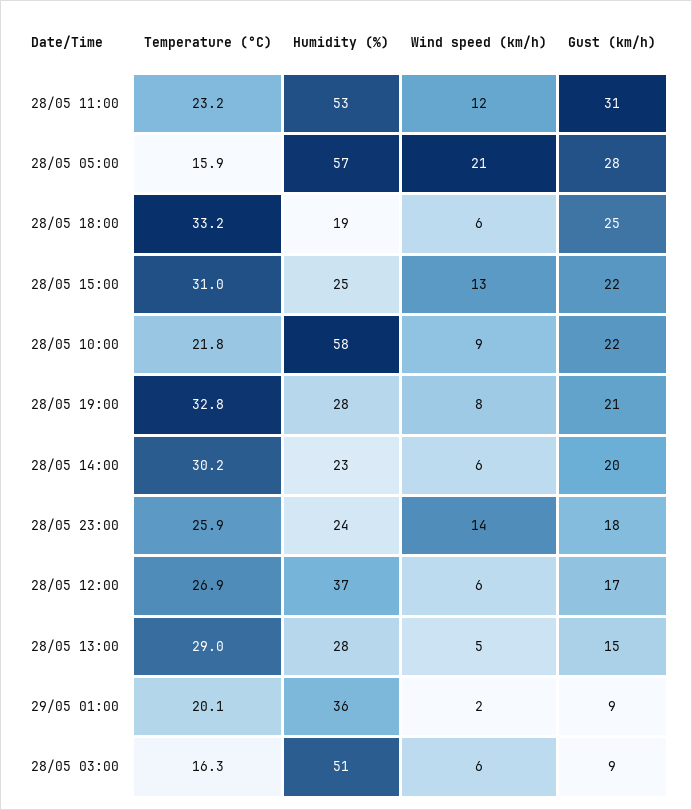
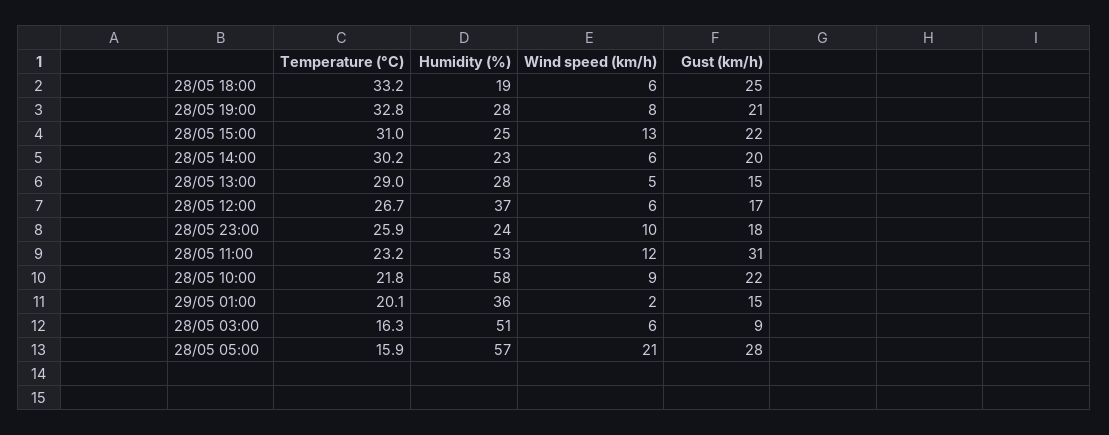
  {
    "Temperature (°C)": {
      "28/05 11:00": 23.2,
      "28/05 05:00": 15.9,
      "28/05 18:00": 33.2,
      "28/05 15:00": 31,
      "28/05 10:00": 21.8,
      "28/05 19:00": 32.8,
      "28/05 14:00": 30.2,
      "28/05 23:00": 25.9,
-     "28/05 12:00": 26.9,
+     "28/05 12:00": 26.7,
      "28/05 13:00": 29,
      "29/05 01:00": 20.1,
      "28/05 03:00": 16.3
    },
    "Humidity (%)": {
      "28/05 11:00": 53,
      "28/05 05:00": 57,
      "28/05 18:00": 19,
      "28/05 15:00": 25,
      "28/05 10:00": 58,
      "28/05 19:00": 28,
      "28/05 14:00": 23,
      "28/05 23:00": 24,
      "28/05 12:00": 37,
      "28/05 13:00": 28,
      "29/05 01:00": 36,
      "28/05 03:00": 51
    },
    "Wind speed (km/h)": {
      "28/05 11:00": 12,
      "28/05 05:00": 21,
      "28/05 18:00": 6,
      "28/05 15:00": 13,
      "28/05 10:00": 9,
      "28/05 19:00": 8,
      "28/05 14:00": 6,
-     "28/05 23:00": 14,
+     "28/05 23:00": 10,
      "28/05 12:00": 6,
      "28/05 13:00": 5,
      "29/05 01:00": 2,
      "28/05 03:00": 6
    },
    "Gust (km/h)": {
      "28/05 11:00": 31,
      "28/05 05:00": 28,
      "28/05 18:00": 25,
      "28/05 15:00": 22,
      "28/05 10:00": 22,
      "28/05 19:00": 21,
      "28/05 14:00": 20,
      "28/05 23:00": 18,
      "28/05 12:00": 17,
      "28/05 13:00": 15,
-     "29/05 01:00": 9,
+     "29/05 01:00": 15,
      "28/05 03:00": 9
    }
  }

